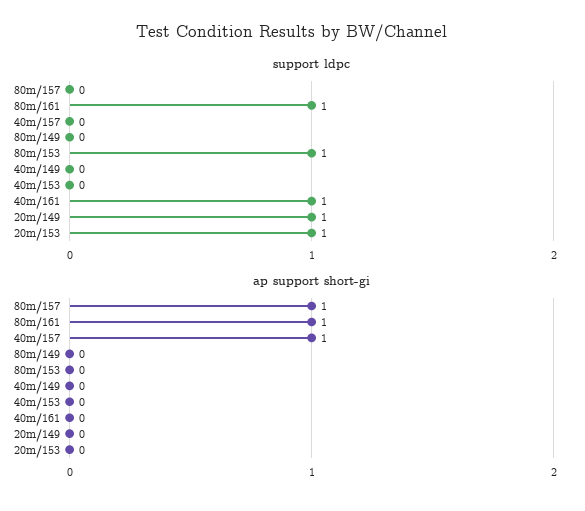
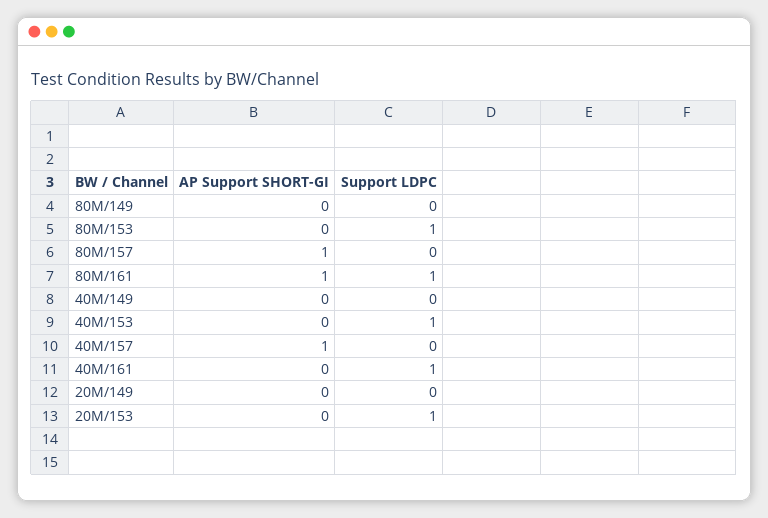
  {
    "support ldpc": {
      "80m/157": 0,
      "80m/161": 1,
      "40m/157": 0,
      "80m/149": 0,
      "80m/153": 1,
      "40m/149": 0,
-     "40m/153": 0,
+     "40m/153": 1,
      "40m/161": 1,
-     "20m/149": 1,
+     "20m/149": 0,
      "20m/153": 1
    },
    "ap support short-gi": {
      "80m/157": 1,
      "80m/161": 1,
      "40m/157": 1,
      "80m/149": 0,
      "80m/153": 0,
      "40m/149": 0,
      "40m/153": 0,
      "40m/161": 0,
      "20m/149": 0,
      "20m/153": 0
    }
  }

